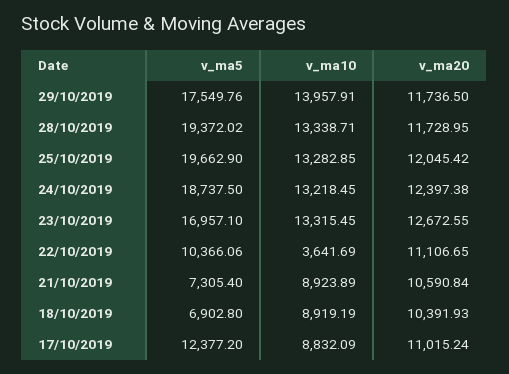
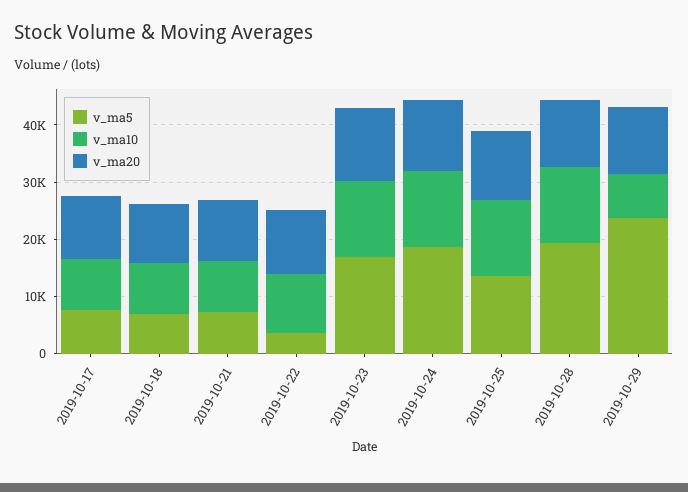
  {
    "v_ma5": {
-     "29/10/2019": 17549.76,
+     "29/10/2019": 24000,
      "28/10/2019": 19372.02,
-     "25/10/2019": 19662.9,
+     "25/10/2019": 14000,
      "24/10/2019": 18737.5,
      "23/10/2019": 16957.1,
-     "22/10/2019": 10366.06,
+     "22/10/2019": 4000,
      "21/10/2019": 7305.4,
      "18/10/2019": 6902.8,
-     "17/10/2019": 12377.2
+     "17/10/2019": 8000
    },
    "v_ma10": {
-     "29/10/2019": 13957.91,
+     "29/10/2019": 8000,
      "28/10/2019": 13338.71,
      "25/10/2019": 13282.85,
      "24/10/2019": 13218.45,
      "23/10/2019": 13315.45,
-     "22/10/2019": 3641.69,
+     "22/10/2019": 10000,
      "21/10/2019": 8923.89,
      "18/10/2019": 8919.19,
      "17/10/2019": 8832.09
    },
    "v_ma20": {
      "29/10/2019": 11736.5,
      "28/10/2019": 11728.95,
      "25/10/2019": 12045.42,
      "24/10/2019": 12397.38,
      "23/10/2019": 12672.55,
      "22/10/2019": 11106.65,
      "21/10/2019": 10590.84,
      "18/10/2019": 10391.93,
      "17/10/2019": 11015.24
    }
  }

